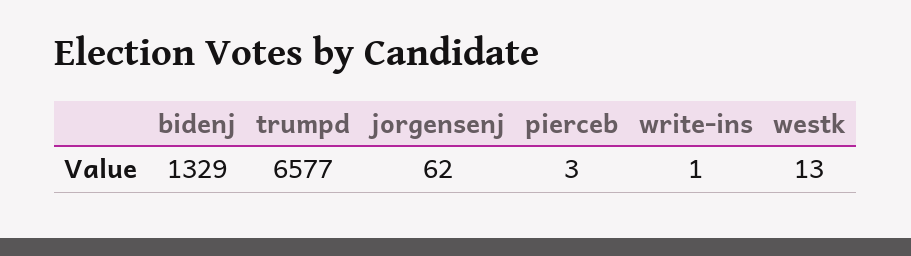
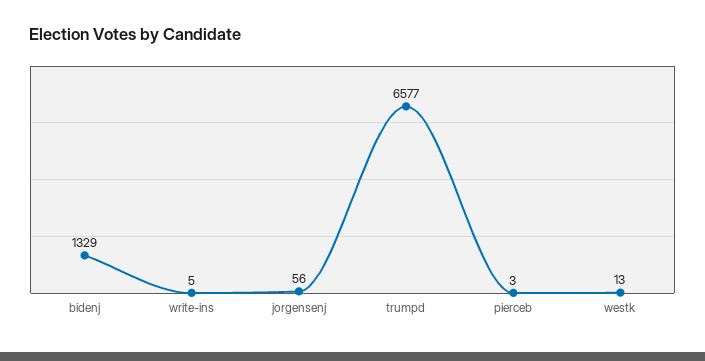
  {
    "bidenj": 1329,
    "trumpd": 6577,
-   "jorgensenj": 62,
+   "jorgensenj": 56,
    "pierceb": 3,
-   "write-ins": 1,
+   "write-ins": 5,
    "westk": 13
  }

